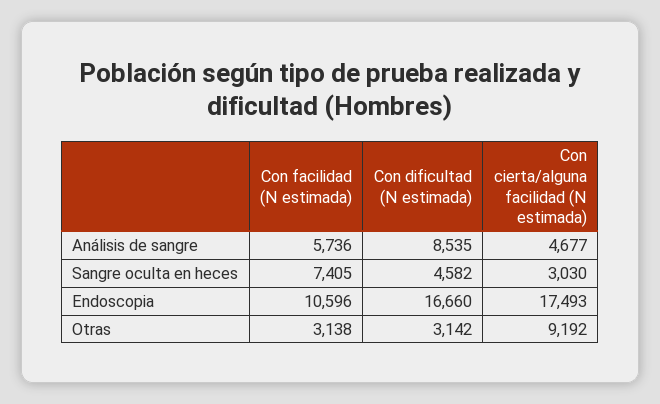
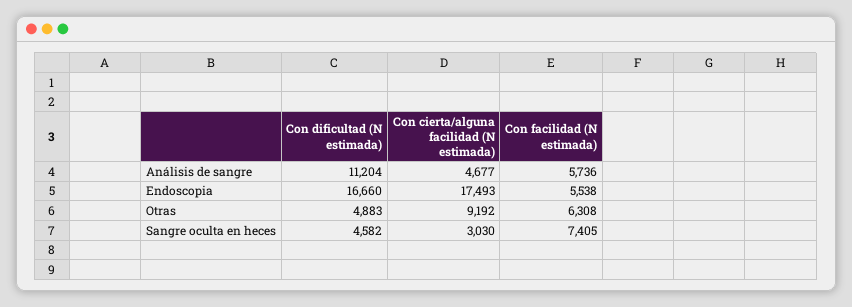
  {
    "Con facilidad (N estimada)": {
      "Análisis de sangre": 5736,
      "Sangre oculta en heces": 7405,
-     "Endoscopia": 10596,
+     "Endoscopia": 5538,
-     "Otras": 3138
+     "Otras": 6308
    },
    "Con dificultad (N estimada)": {
-     "Análisis de sangre": 8535,
+     "Análisis de sangre": 11204,
      "Sangre oculta en heces": 4582,
      "Endoscopia": 16660,
-     "Otras": 3142
+     "Otras": 4883
    },
    "Con cierta/alguna facilidad (N estimada)": {
      "Análisis de sangre": 4677,
      "Sangre oculta en heces": 3030,
      "Endoscopia": 17493,
      "Otras": 9192
    }
  }

